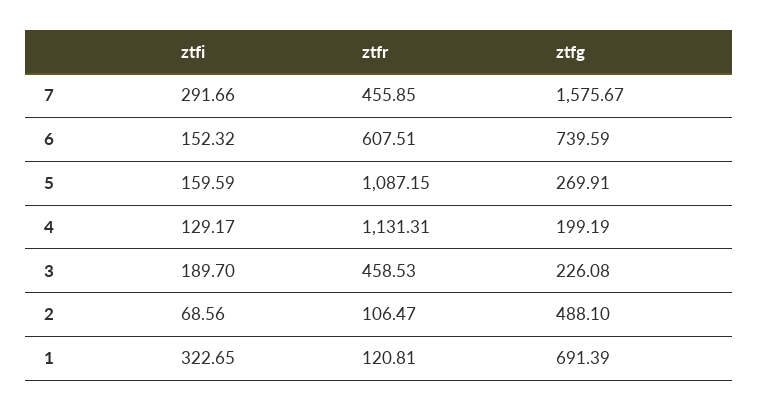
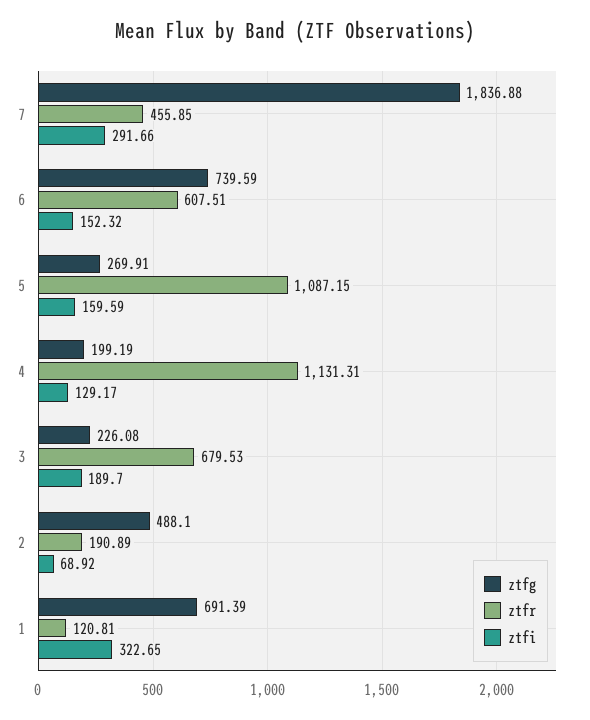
  {
    "ztfi": {
      "7": 291.66,
      "6": 152.32,
      "5": 159.59,
      "4": 129.17,
      "3": 189.7,
-     "2": 68.56,
+     "2": 68.92,
      "1": 322.65
    },
    "ztfr": {
      "7": 455.85,
      "6": 607.51,
      "5": 1087.15,
      "4": 1131.31,
-     "3": 458.53,
+     "3": 679.53,
-     "2": 106.47,
+     "2": 190.89,
      "1": 120.81
    },
    "ztfg": {
-     "7": 1575.67,
+     "7": 1836.88,
      "6": 739.59,
      "5": 269.91,
      "4": 199.19,
      "3": 226.08,
      "2": 488.1,
      "1": 691.39
    }
  }

